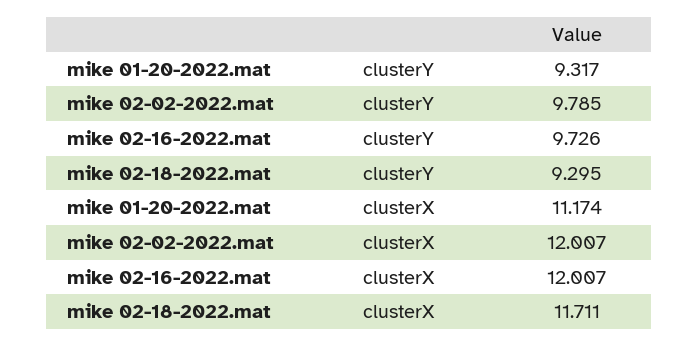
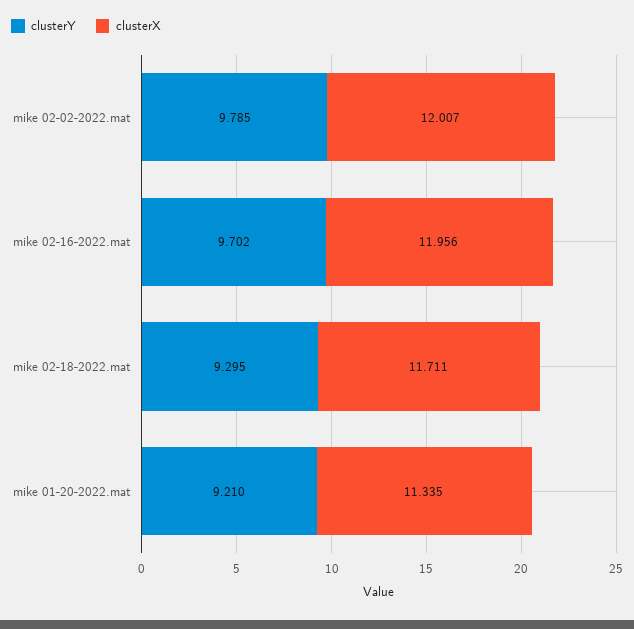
  {
    "clusterY": {
-     "mike 01-20-2022.mat": 9.317,
+     "mike 01-20-2022.mat": 9.21,
      "mike 02-02-2022.mat": 9.785,
-     "mike 02-16-2022.mat": 9.726,
+     "mike 02-16-2022.mat": 9.702,
      "mike 02-18-2022.mat": 9.295
    },
    "clusterX": {
-     "mike 01-20-2022.mat": 11.174,
+     "mike 01-20-2022.mat": 11.335,
      "mike 02-02-2022.mat": 12.007,
-     "mike 02-16-2022.mat": 12.007,
+     "mike 02-16-2022.mat": 11.956,
      "mike 02-18-2022.mat": 11.711
    }
  }

